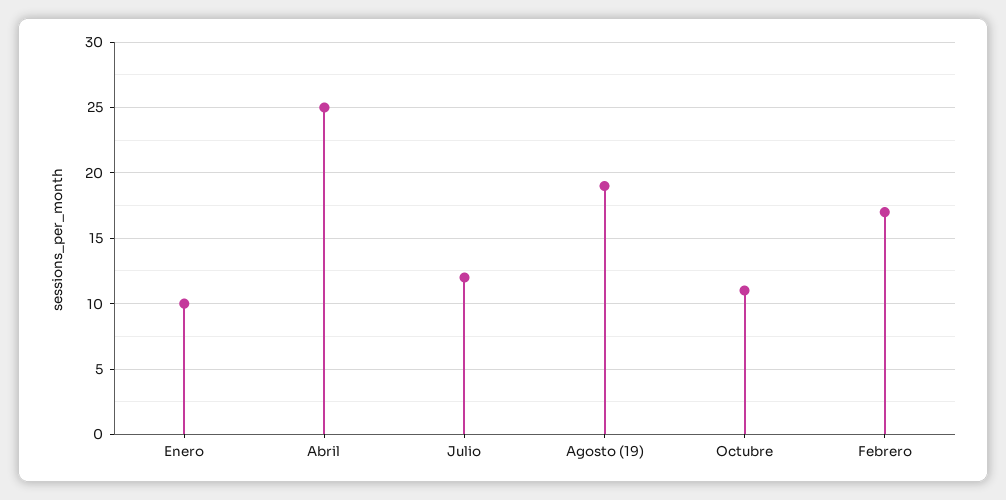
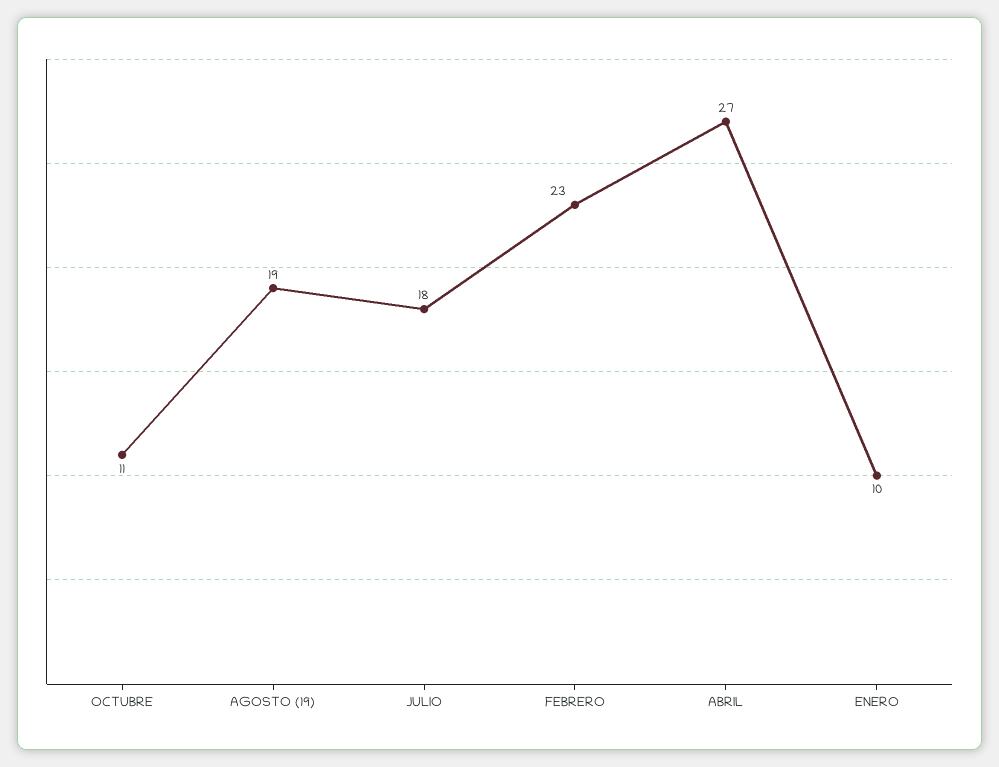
  {
    "Enero": 10,
-   "Abril": 25,
+   "Abril": 27,
-   "Julio": 12,
+   "Julio": 18,
    "Agosto (19)": 19,
    "Octubre": 11,
-   "Febrero": 17
+   "Febrero": 23
  }

